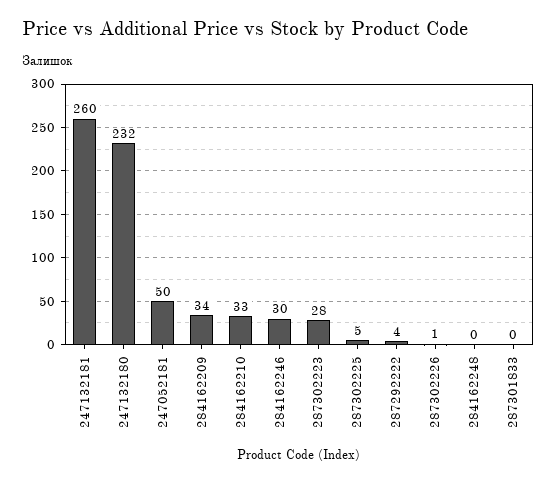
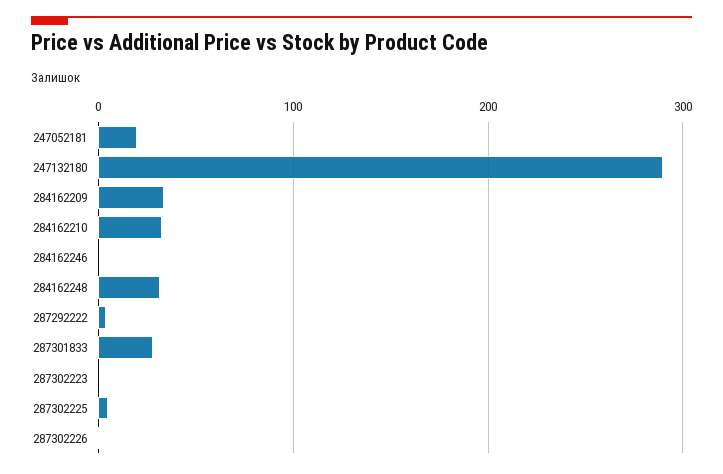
  {
-   "247132181": 260,
-   "247132180": 232,
+   "247132180": 290,
-   "247052181": 50,
+   "247052181": 20,
    "284162209": 34,
    "284162210": 33,
-   "284162246": 30,
+   "284162246": 0,
-   "287302223": 28,
+   "287302223": 0,
    "287302225": 5,
    "287292222": 4,
    "287302226": 1,
-   "284162248": 0,
+   "284162248": 30,
-   "287301833": 0
+   "287301833": 30
  }

